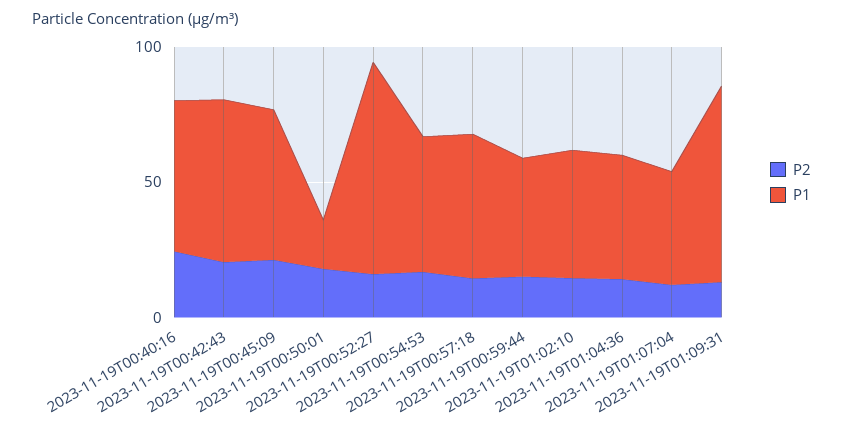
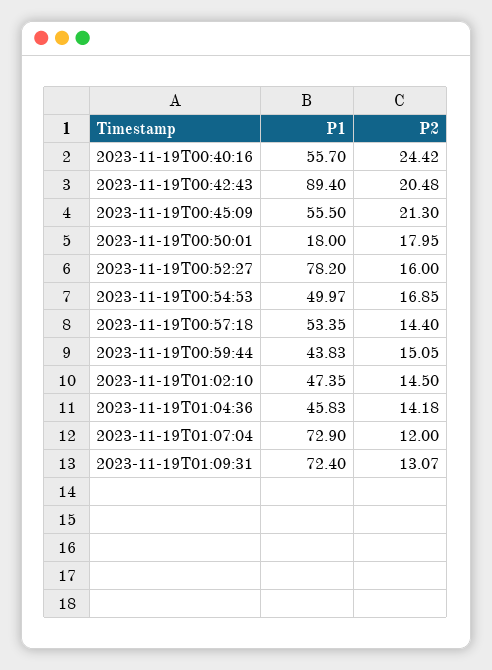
  {
    "P2": {
      "2023-11-19T00:40:16": 24.42,
      "2023-11-19T00:42:43": 20.48,
      "2023-11-19T00:45:09": 21.3,
      "2023-11-19T00:50:01": 17.95,
      "2023-11-19T00:52:27": 16,
      "2023-11-19T00:54:53": 16.85,
      "2023-11-19T00:57:18": 14.4,
      "2023-11-19T00:59:44": 15.05,
      "2023-11-19T01:02:10": 14.5,
      "2023-11-19T01:04:36": 14.18,
      "2023-11-19T01:07:04": 12,
      "2023-11-19T01:09:31": 13.07
    },
    "P1": {
      "2023-11-19T00:40:16": 55.7,
-     "2023-11-19T00:42:43": 60,
+     "2023-11-19T00:42:43": 89.4,
      "2023-11-19T00:45:09": 55.5,
      "2023-11-19T00:50:01": 18,
      "2023-11-19T00:52:27": 78.2,
      "2023-11-19T00:54:53": 49.97,
      "2023-11-19T00:57:18": 53.35,
      "2023-11-19T00:59:44": 43.83,
      "2023-11-19T01:02:10": 47.35,
      "2023-11-19T01:04:36": 45.83,
-     "2023-11-19T01:07:04": 40,
+     "2023-11-19T01:07:04": 72.9,
      "2023-11-19T01:09:31": 72.4
    }
  }

